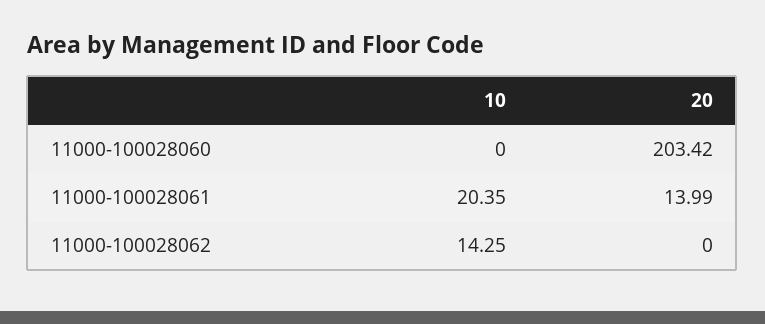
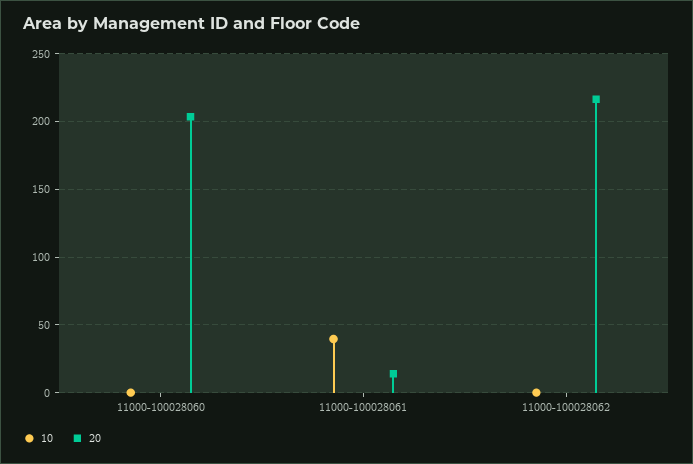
  {
    "10": {
      "11000-100028060": 0,
-     "11000-100028061": 20.35,
+     "11000-100028061": 40,
-     "11000-100028062": 14.25
+     "11000-100028062": 0
    },
    "20": {
      "11000-100028060": 203.42,
      "11000-100028061": 13.99,
-     "11000-100028062": 0
+     "11000-100028062": 215
    }
  }

